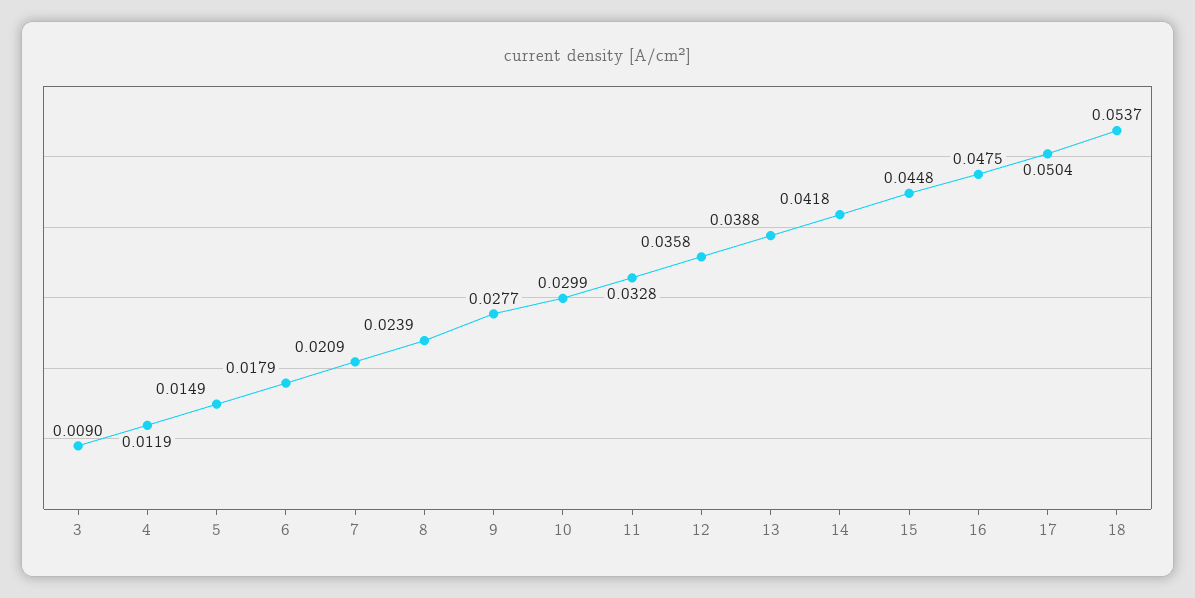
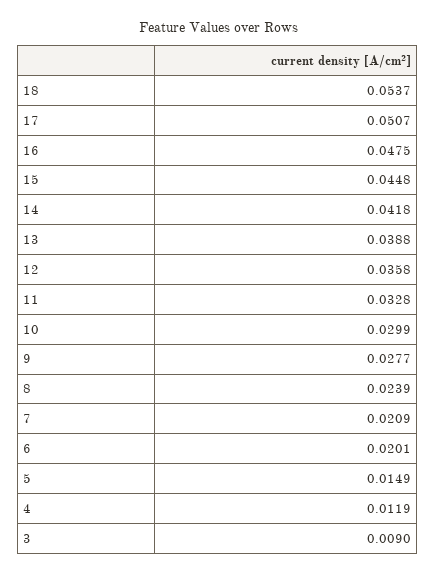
  {
    "3": 0.009,
    "4": 0.0119,
    "5": 0.0149,
-   "6": 0.0179,
+   "6": 0.0201,
    "7": 0.0209,
    "8": 0.0239,
    "9": 0.0277,
    "10": 0.0299,
    "11": 0.0328,
    "12": 0.0358,
    "13": 0.0388,
    "14": 0.0418,
    "15": 0.0448,
    "16": 0.0475,
-   "17": 0.0504,
+   "17": 0.0507,
    "18": 0.0537
  }

